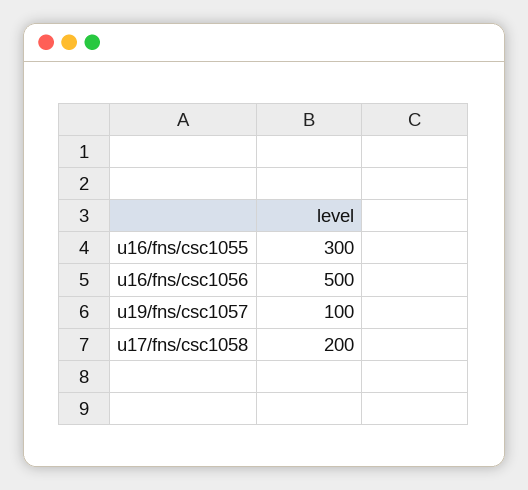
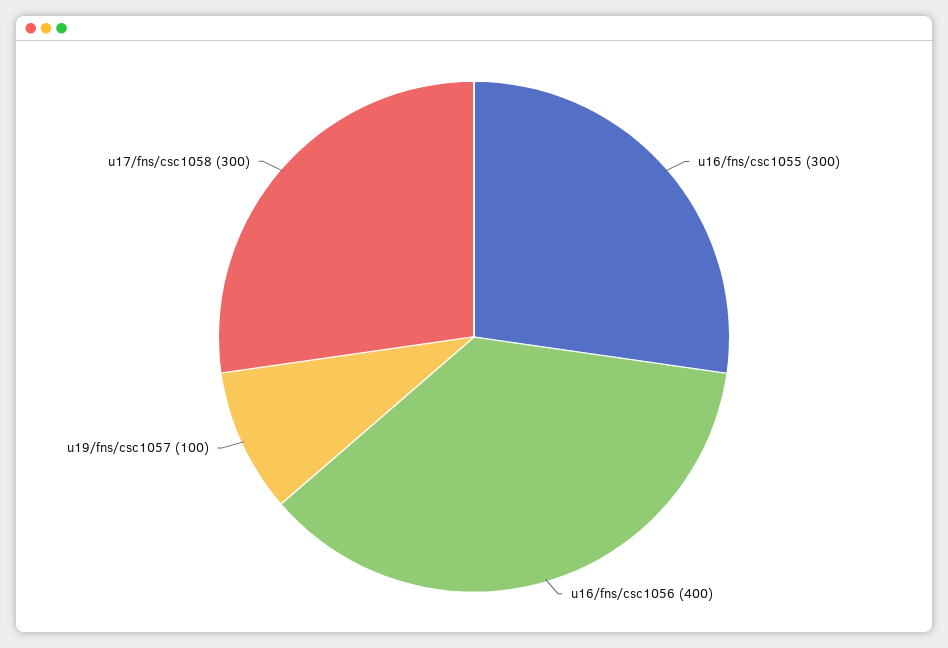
  {
    "u16/fns/csc1055": 300,
-   "u16/fns/csc1056": 500,
+   "u16/fns/csc1056": 400,
    "u19/fns/csc1057": 100,
-   "u17/fns/csc1058": 200
+   "u17/fns/csc1058": 300
  }

